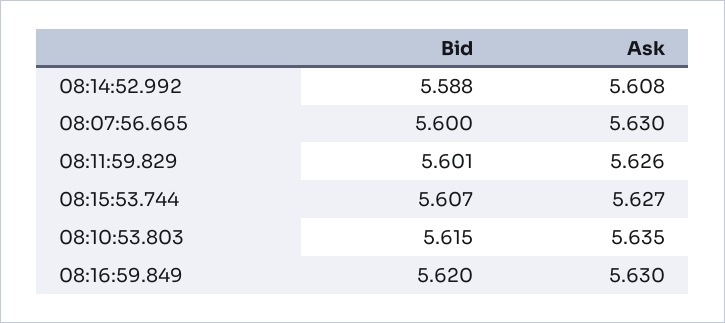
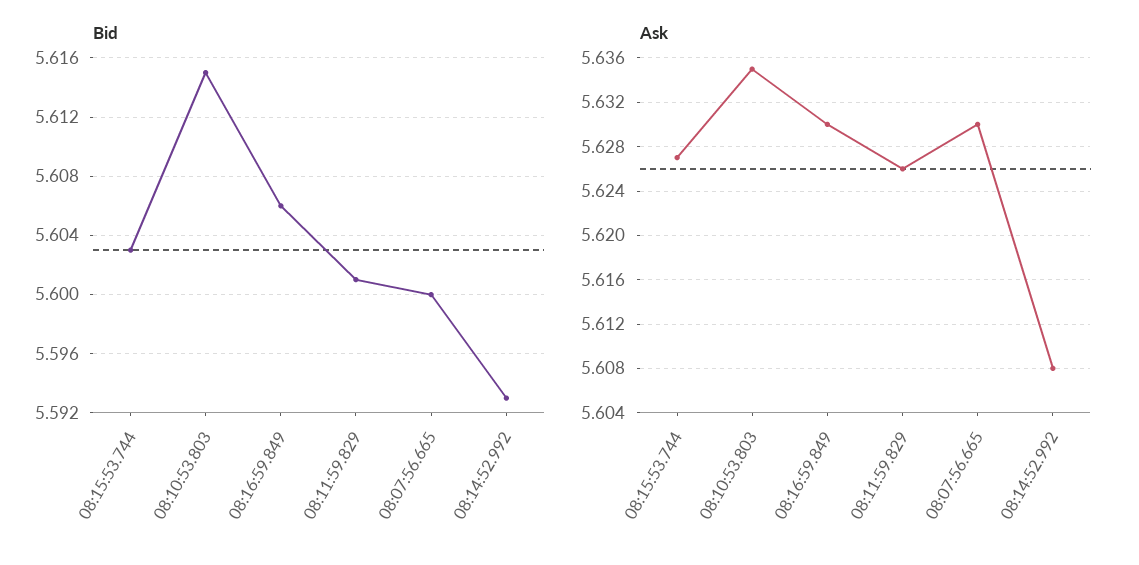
  {
    "Bid": {
-     "08:14:52.992": 5.588,
+     "08:14:52.992": 5.593,
      "08:07:56.665": 5.6,
      "08:11:59.829": 5.601,
-     "08:15:53.744": 5.607,
+     "08:15:53.744": 5.603,
      "08:10:53.803": 5.615,
-     "08:16:59.849": 5.62
+     "08:16:59.849": 5.606
    },
    "Ask": {
      "08:14:52.992": 5.608,
      "08:07:56.665": 5.63,
      "08:11:59.829": 5.626,
      "08:15:53.744": 5.627,
      "08:10:53.803": 5.635,
      "08:16:59.849": 5.63
    }
  }

